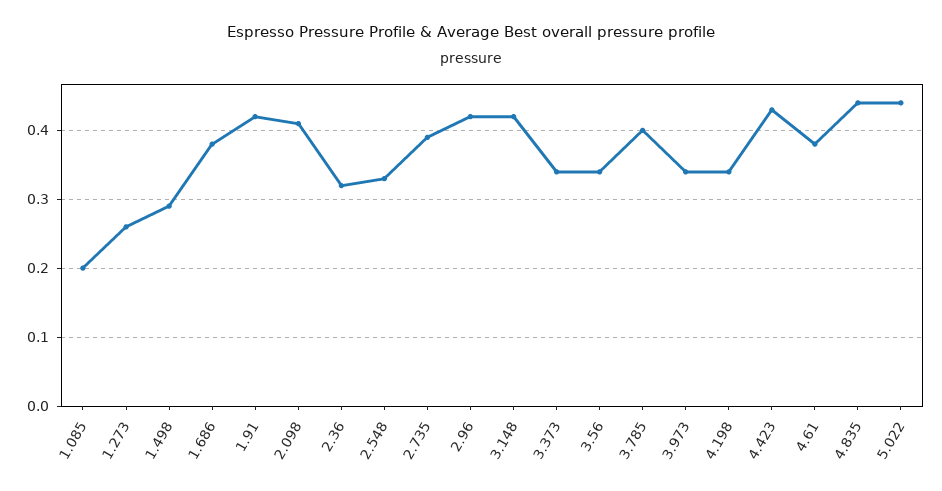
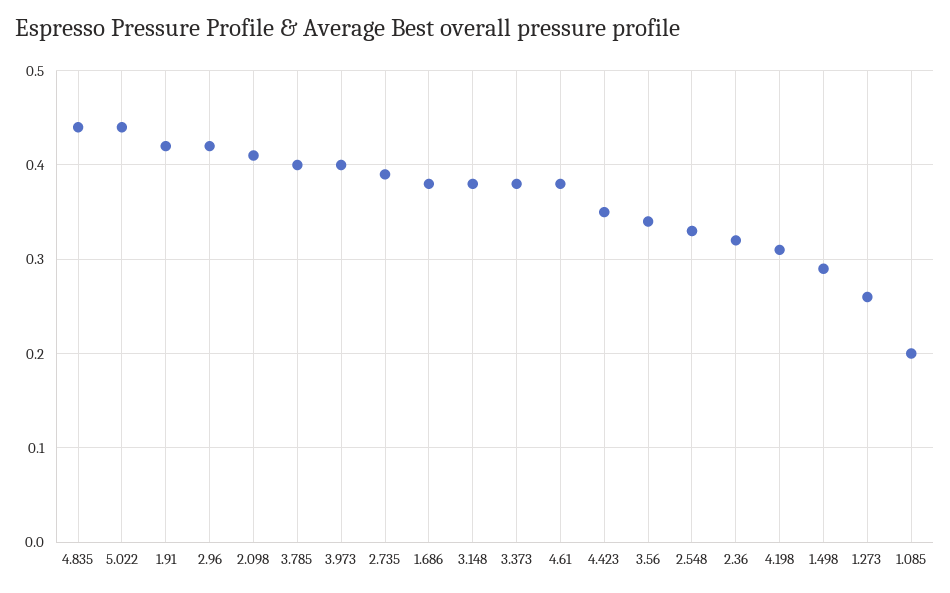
  {
    "1.085": 0.2,
    "1.273": 0.26,
    "1.498": 0.29,
    "1.686": 0.38,
    "1.91": 0.42,
    "2.098": 0.41,
    "2.36": 0.32,
    "2.548": 0.33,
    "2.735": 0.39,
    "2.96": 0.42,
-   "3.148": 0.42,
+   "3.148": 0.38,
-   "3.373": 0.34,
+   "3.373": 0.38,
    "3.56": 0.34,
    "3.785": 0.4,
-   "3.973": 0.34,
+   "3.973": 0.4,
-   "4.198": 0.34,
+   "4.198": 0.31,
-   "4.423": 0.43,
+   "4.423": 0.35,
    "4.61": 0.38,
    "4.835": 0.44,
    "5.022": 0.44
  }

